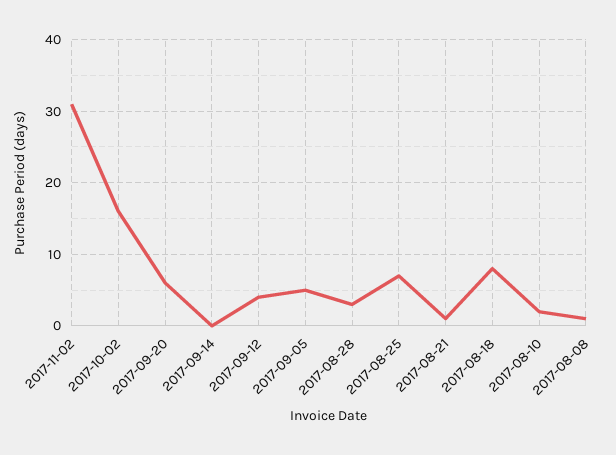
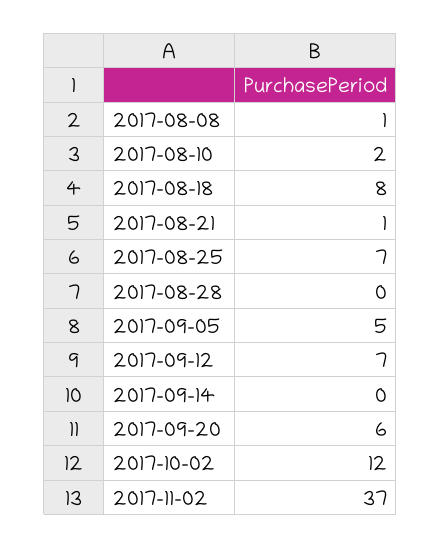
  {
-   "2017-11-02": 31,
+   "2017-11-02": 37,
-   "2017-10-02": 16,
+   "2017-10-02": 12,
    "2017-09-20": 6,
    "2017-09-14": 0,
-   "2017-09-12": 4,
+   "2017-09-12": 7,
    "2017-09-05": 5,
-   "2017-08-28": 3,
+   "2017-08-28": 0,
    "2017-08-25": 7,
    "2017-08-21": 1,
    "2017-08-18": 8,
    "2017-08-10": 2,
    "2017-08-08": 1
  }

